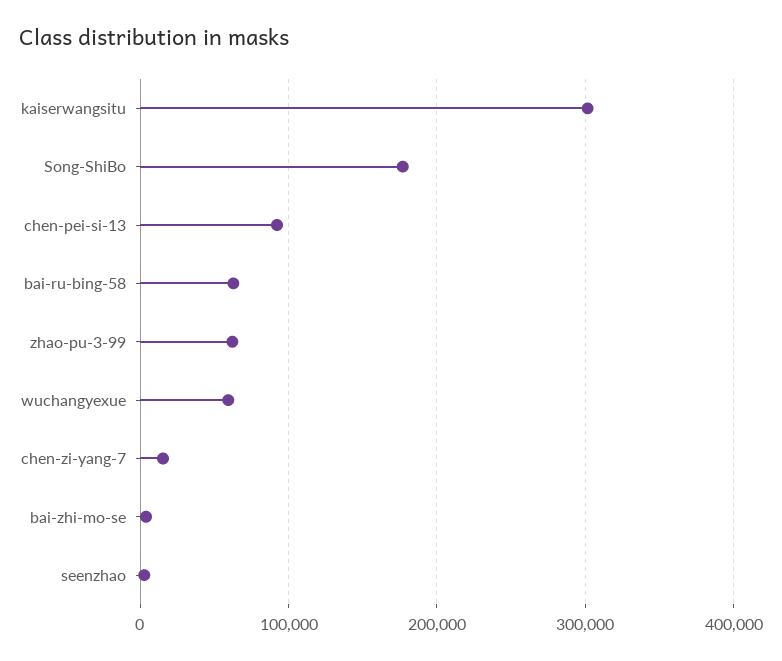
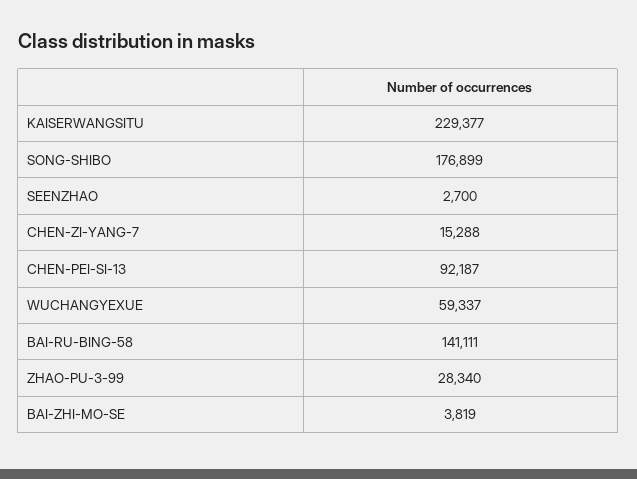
  {
-   "kaiserwangsitu": 300000,
+   "kaiserwangsitu": 229377,
    "Song-ShiBo": 176899,
    "chen-pei-si-13": 92187,
-   "bai-ru-bing-58": 60000,
+   "bai-ru-bing-58": 141111,
-   "zhao-pu-3-99": 60000,
+   "zhao-pu-3-99": 28340,
    "wuchangyexue": 59337,
    "chen-zi-yang-7": 15288,
    "bai-zhi-mo-se": 3819,
    "seenzhao": 2700
  }

